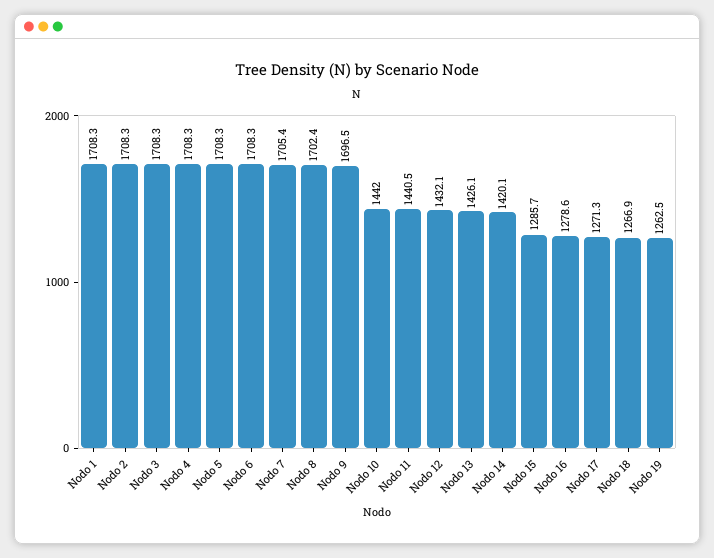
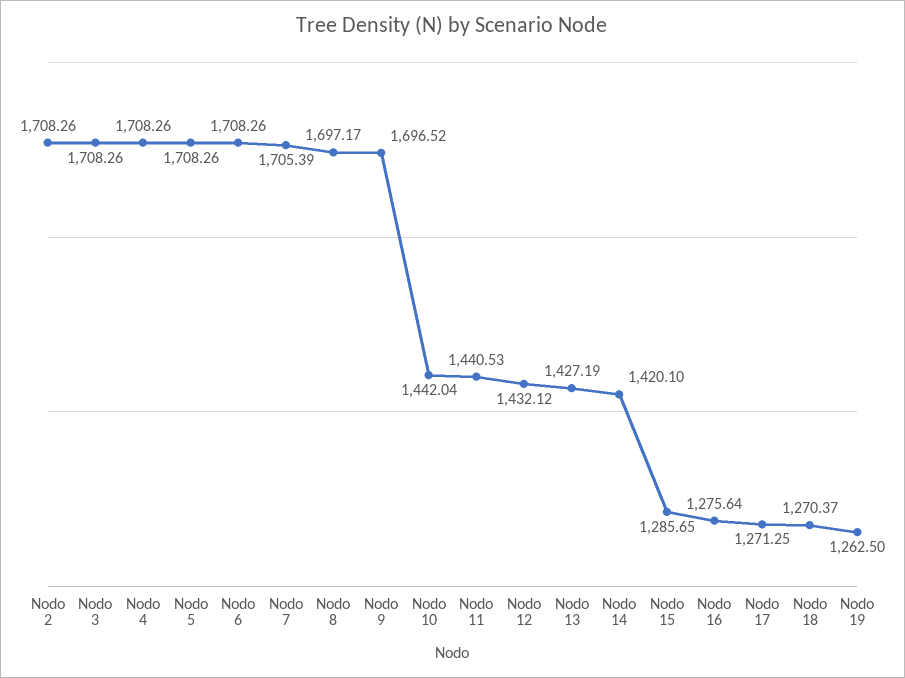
  {
-   "Nodo 1": 1708.3,
    "Nodo 2": 1708.26,
    "Nodo 3": 1708.26,
    "Nodo 4": 1708.26,
    "Nodo 5": 1708.26,
    "Nodo 6": 1708.26,
    "Nodo 7": 1705.39,
-   "Nodo 8": 1702.4,
+   "Nodo 8": 1697.17,
    "Nodo 9": 1696.52,
    "Nodo 10": 1442.04,
    "Nodo 11": 1440.53,
    "Nodo 12": 1432.12,
-   "Nodo 13": 1426.1,
+   "Nodo 13": 1427.19,
    "Nodo 14": 1420.1,
    "Nodo 15": 1285.65,
-   "Nodo 16": 1278.6,
+   "Nodo 16": 1275.64,
    "Nodo 17": 1271.25,
-   "Nodo 18": 1266.9,
+   "Nodo 18": 1270.37,
    "Nodo 19": 1262.5
  }

